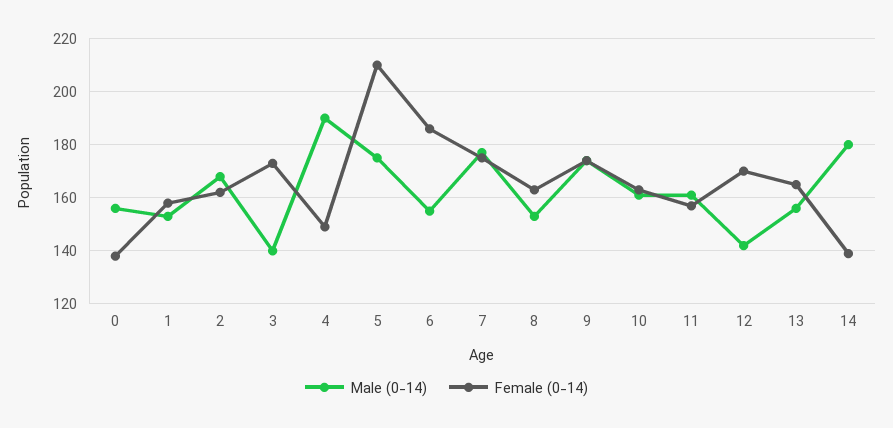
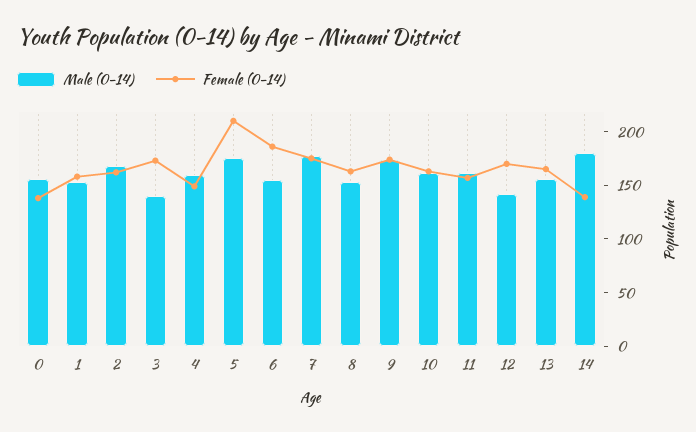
  {
    "Male (0-14)": {
      "0": 155,
      "1": 155,
      "2": 170,
      "3": 140,
-     "4": 190,
+     "4": 160,
      "5": 175,
      "6": 155,
      "7": 175,
      "8": 155,
      "9": 175,
      "10": 160,
      "11": 160,
      "12": 140,
      "13": 155,
      "14": 180
    },
    "Female (0-14)": {
      "0": 140,
      "1": 160,
      "2": 160,
      "3": 175,
      "4": 150,
      "5": 210,
      "6": 185,
      "7": 175,
      "8": 165,
      "9": 175,
      "10": 165,
      "11": 155,
      "12": 170,
      "13": 165,
      "14": 140
    }
  }

